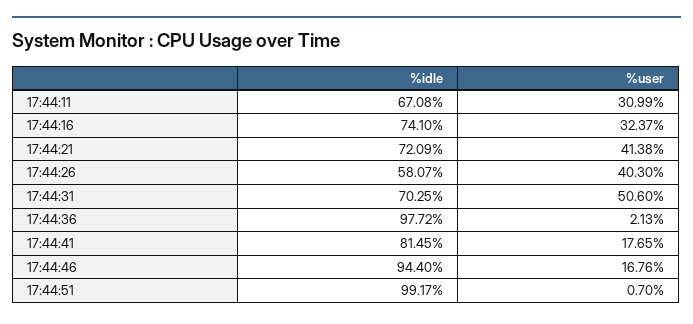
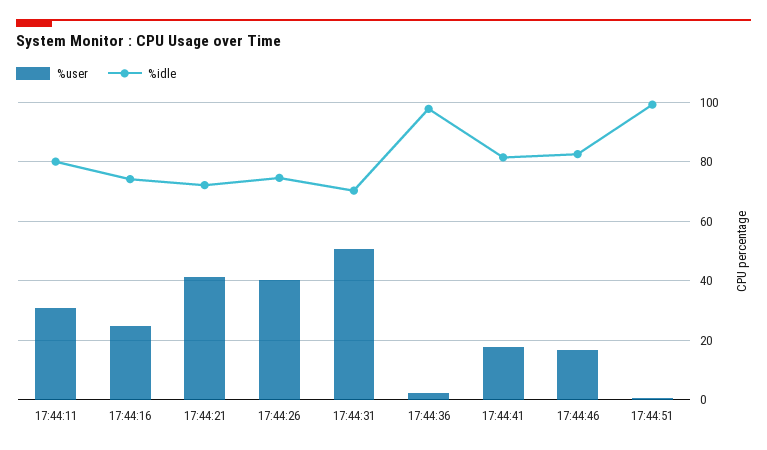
  {
    "%idle": {
-     "17:44:11": 67.08,
+     "17:44:11": 80,
      "17:44:16": 74.1,
      "17:44:21": 72.09,
-     "17:44:26": 58.07,
+     "17:44:26": 75,
      "17:44:31": 70.25,
      "17:44:36": 97.72,
      "17:44:41": 81.45,
-     "17:44:46": 94.4,
+     "17:44:46": 82.5,
      "17:44:51": 99.17
    },
    "%user": {
      "17:44:11": 30.99,
-     "17:44:16": 32.37,
+     "17:44:16": 25,
      "17:44:21": 41.38,
      "17:44:26": 40.3,
      "17:44:31": 50.6,
      "17:44:36": 2.13,
      "17:44:41": 17.65,
      "17:44:46": 16.76,
      "17:44:51": 0.7
    }
  }

